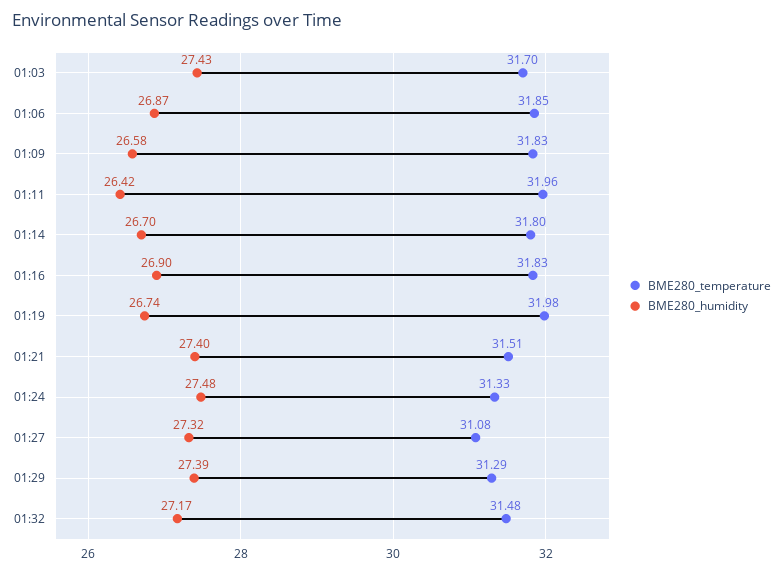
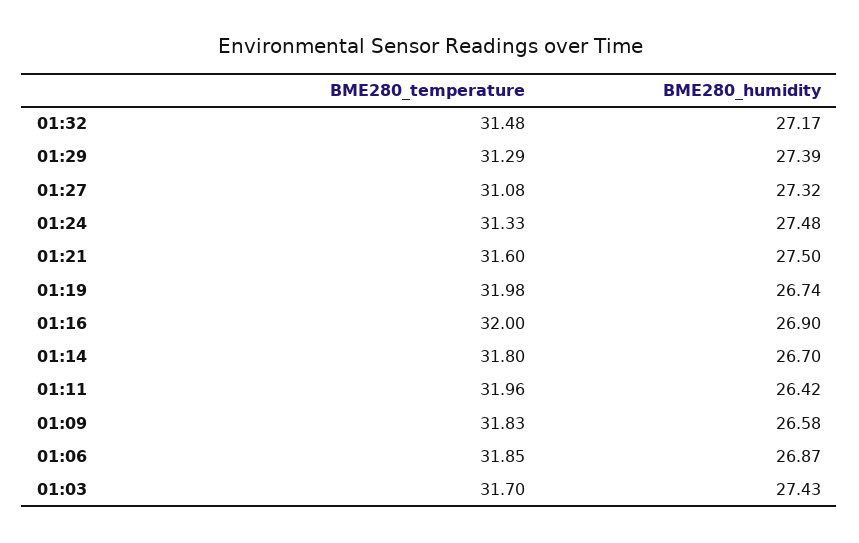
  {
    "BME280_temperature": {
      "01:03": 31.7,
      "01:06": 31.85,
      "01:09": 31.83,
      "01:11": 31.96,
      "01:14": 31.8,
-     "01:16": 31.83,
+     "01:16": 32,
      "01:19": 31.98,
-     "01:21": 31.51,
+     "01:21": 31.6,
      "01:24": 31.33,
      "01:27": 31.08,
      "01:29": 31.29,
      "01:32": 31.48
    },
    "BME280_humidity": {
      "01:03": 27.43,
      "01:06": 26.87,
      "01:09": 26.58,
      "01:11": 26.42,
      "01:14": 26.7,
      "01:16": 26.9,
      "01:19": 26.74,
-     "01:21": 27.4,
+     "01:21": 27.5,
      "01:24": 27.48,
      "01:27": 27.32,
      "01:29": 27.39,
      "01:32": 27.17
    }
  }

